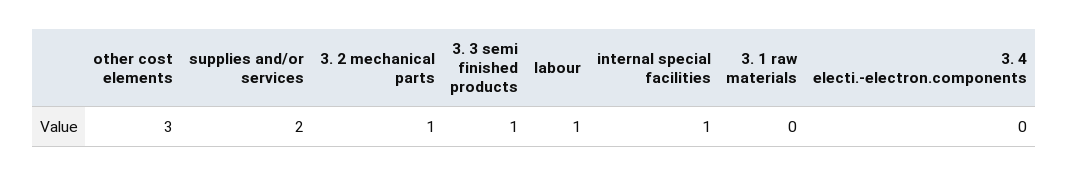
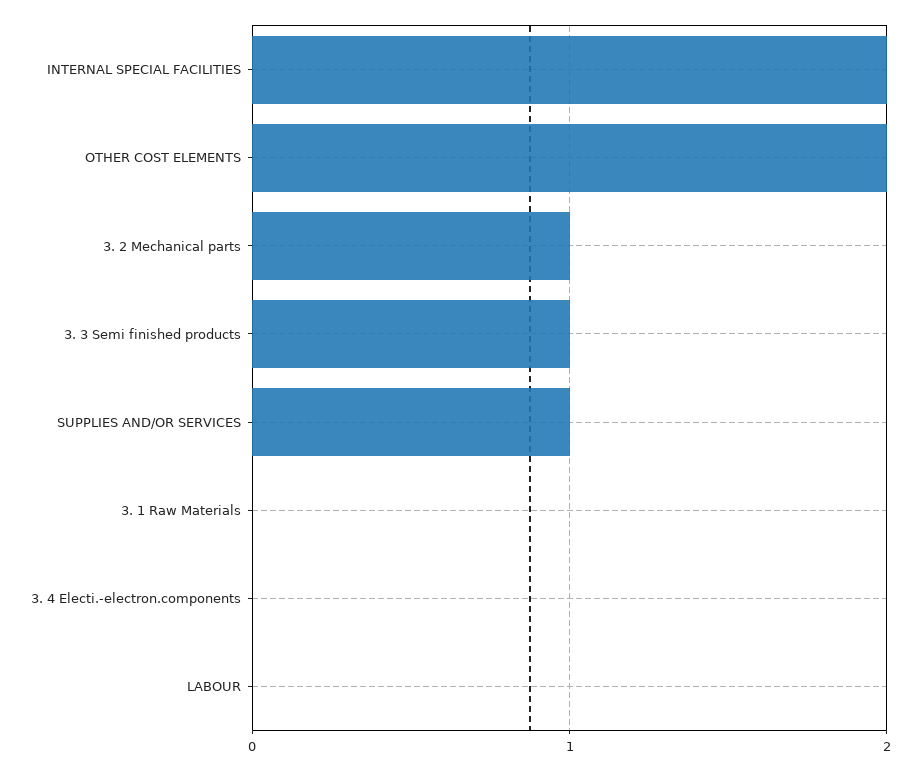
  {
-   "other cost elements": 3,
+   "other cost elements": 2,
-   "supplies and/or services": 2,
+   "supplies and/or services": 1,
    "3. 2 mechanical parts": 1,
    "3. 3 semi finished products": 1,
-   "labour": 1,
+   "labour": 0,
-   "internal special facilities": 1,
+   "internal special facilities": 2,
    "3. 1 raw materials": 0,
    "3. 4 electi.-electron.components": 0
  }

